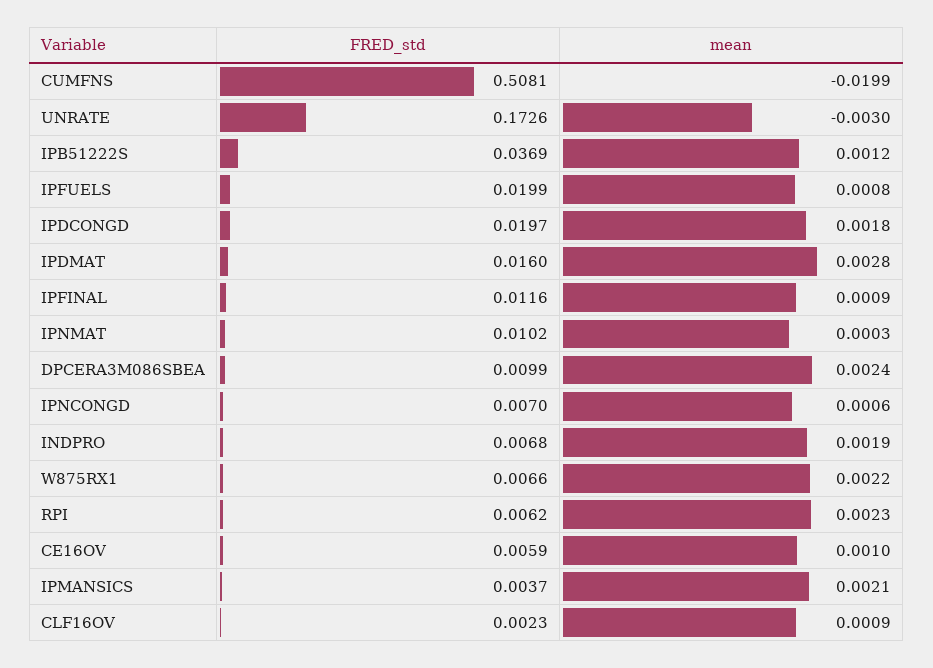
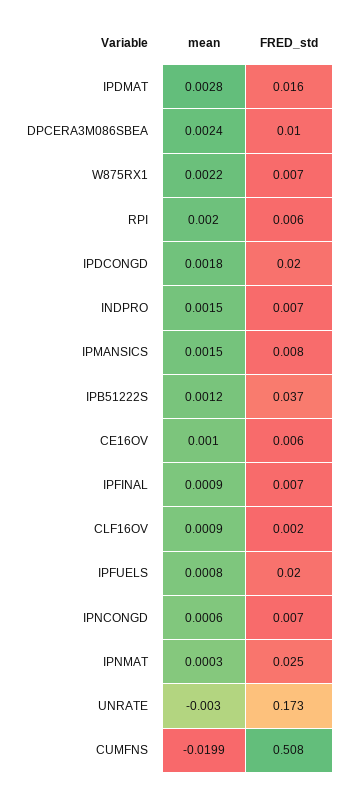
  {
    "FRED_std": {
      "CUMFNS": 0.5081,
      "UNRATE": 0.1726,
      "IPB51222S": 0.0369,
      "IPFUELS": 0.0199,
      "IPDCONGD": 0.0197,
      "IPDMAT": 0.016,
-     "IPFINAL": 0.0116,
+     "IPFINAL": 0.007,
-     "IPNMAT": 0.0102,
+     "IPNMAT": 0.025,
      "DPCERA3M086SBEA": 0.0099,
      "IPNCONGD": 0.007,
      "INDPRO": 0.0068,
      "W875RX1": 0.0066,
      "RPI": 0.0062,
      "CE16OV": 0.0059,
-     "IPMANSICS": 0.0037,
+     "IPMANSICS": 0.008,
      "CLF16OV": 0.0023
    },
    "mean": {
      "CUMFNS": -0.0199,
      "UNRATE": -0.003,
      "IPB51222S": 0.0012,
      "IPFUELS": 0.0008,
      "IPDCONGD": 0.0018,
      "IPDMAT": 0.0028,
      "IPFINAL": 0.0009,
      "IPNMAT": 0.0003,
      "DPCERA3M086SBEA": 0.0024,
      "IPNCONGD": 0.0006,
-     "INDPRO": 0.0019,
+     "INDPRO": 0.0015,
      "W875RX1": 0.0022,
-     "RPI": 0.0023,
+     "RPI": 0.002,
      "CE16OV": 0.001,
-     "IPMANSICS": 0.0021,
+     "IPMANSICS": 0.0015,
      "CLF16OV": 0.0009
    }
  }

